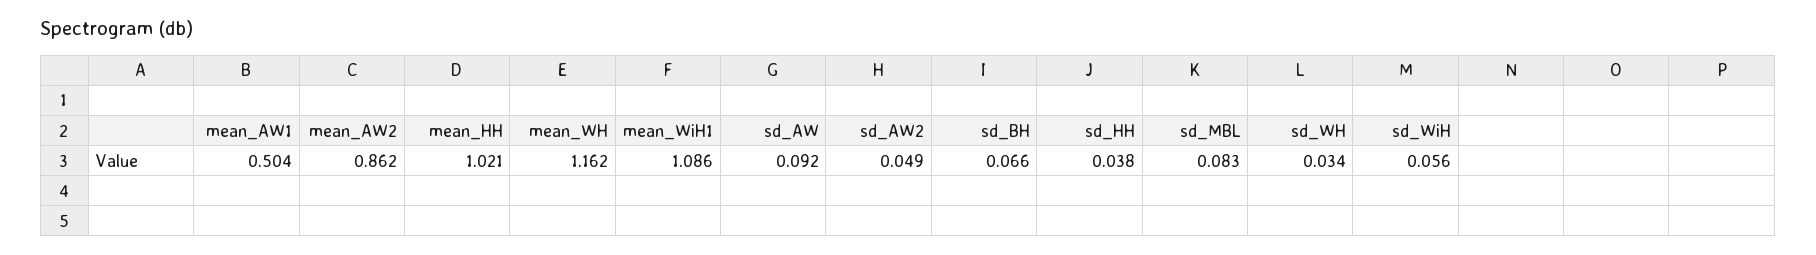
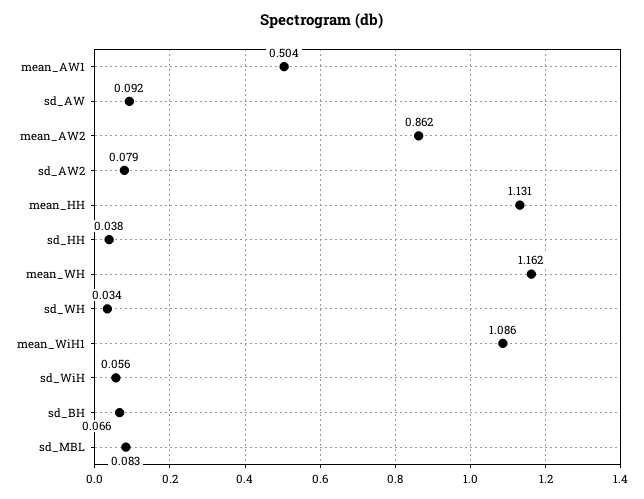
  {
    "mean_AW1": 0.504,
    "mean_AW2": 0.862,
-   "mean_HH": 1.021,
+   "mean_HH": 1.131,
    "mean_WH": 1.162,
    "mean_WiH1": 1.086,
    "sd_AW": 0.092,
-   "sd_AW2": 0.049,
+   "sd_AW2": 0.079,
    "sd_BH": 0.066,
    "sd_HH": 0.038,
    "sd_MBL": 0.083,
    "sd_WH": 0.034,
    "sd_WiH": 0.056
  }

